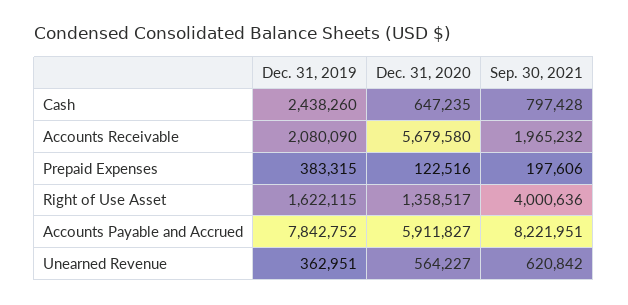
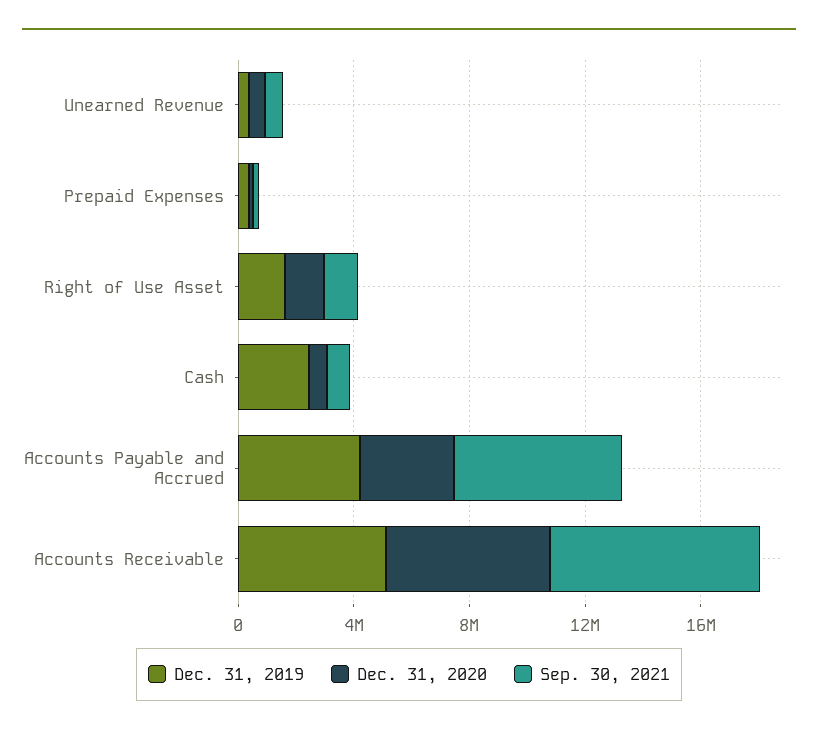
  {
    "Dec. 31, 2019": {
      "Cash": 2438260,
-     "Accounts Receivable": 2080090,
+     "Accounts Receivable": 5000000,
      "Prepaid Expenses": 383315,
      "Right of Use Asset": 1622115,
-     "Accounts Payable and Accrued": 7842752,
+     "Accounts Payable and Accrued": 4000000,
      "Unearned Revenue": 362951
    },
    "Dec. 31, 2020": {
      "Cash": 647235,
      "Accounts Receivable": 5679580,
      "Prepaid Expenses": 122516,
      "Right of Use Asset": 1358517,
-     "Accounts Payable and Accrued": 5911827,
+     "Accounts Payable and Accrued": 3000000,
      "Unearned Revenue": 564227
    },
    "Sep. 30, 2021": {
      "Cash": 797428,
-     "Accounts Receivable": 1965232,
+     "Accounts Receivable": 7000000,
      "Prepaid Expenses": 197606,
-     "Right of Use Asset": 4000636,
+     "Right of Use Asset": 1000000,
-     "Accounts Payable and Accrued": 8221951,
+     "Accounts Payable and Accrued": 6000000,
      "Unearned Revenue": 620842
    }
  }

